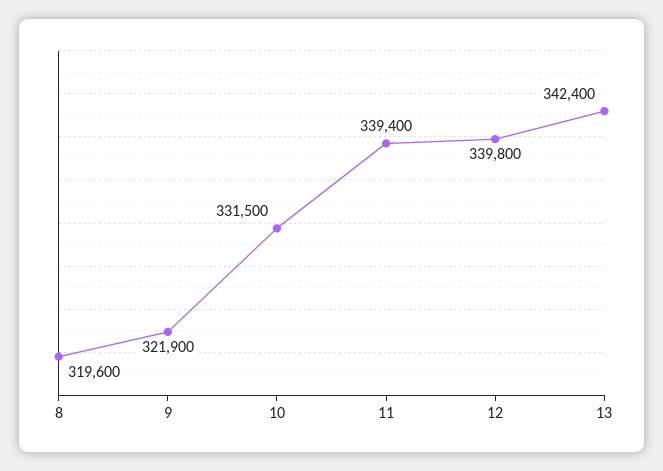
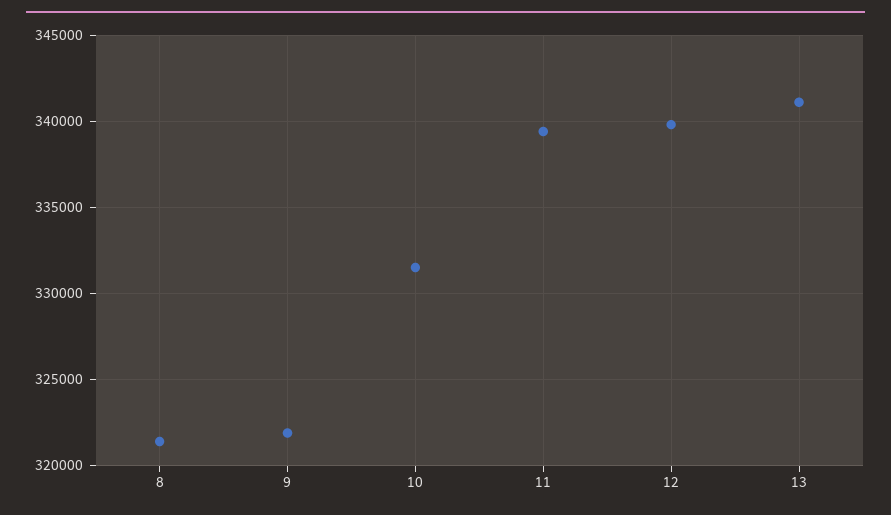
  {
-   "8": 319600,
+   "8": 321500,
    "9": 321900,
    "10": 331500,
    "11": 339400,
    "12": 339800,
-   "13": 342400
+   "13": 341000
  }

